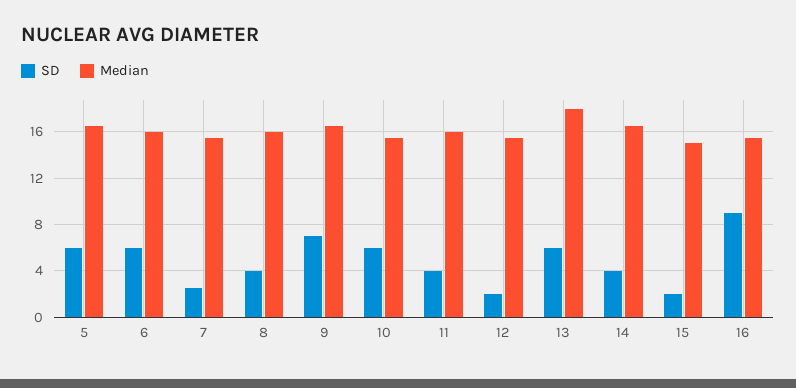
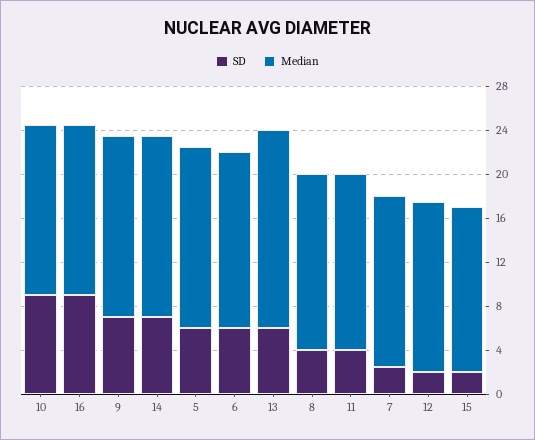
  {
    "SD": {
      "5": 6,
      "6": 6,
      "7": 3,
      "8": 4,
      "9": 7,
-     "10": 6,
+     "10": 9,
      "11": 4,
      "12": 2,
      "13": 6,
-     "14": 4,
+     "14": 7,
      "15": 2,
      "16": 9
    },
    "Median": {
      "5": 17,
      "6": 16,
      "7": 16,
      "8": 16,
      "9": 17,
      "10": 16,
      "11": 16,
      "12": 16,
      "13": 18,
      "14": 17,
      "15": 15,
      "16": 16
    }
  }

